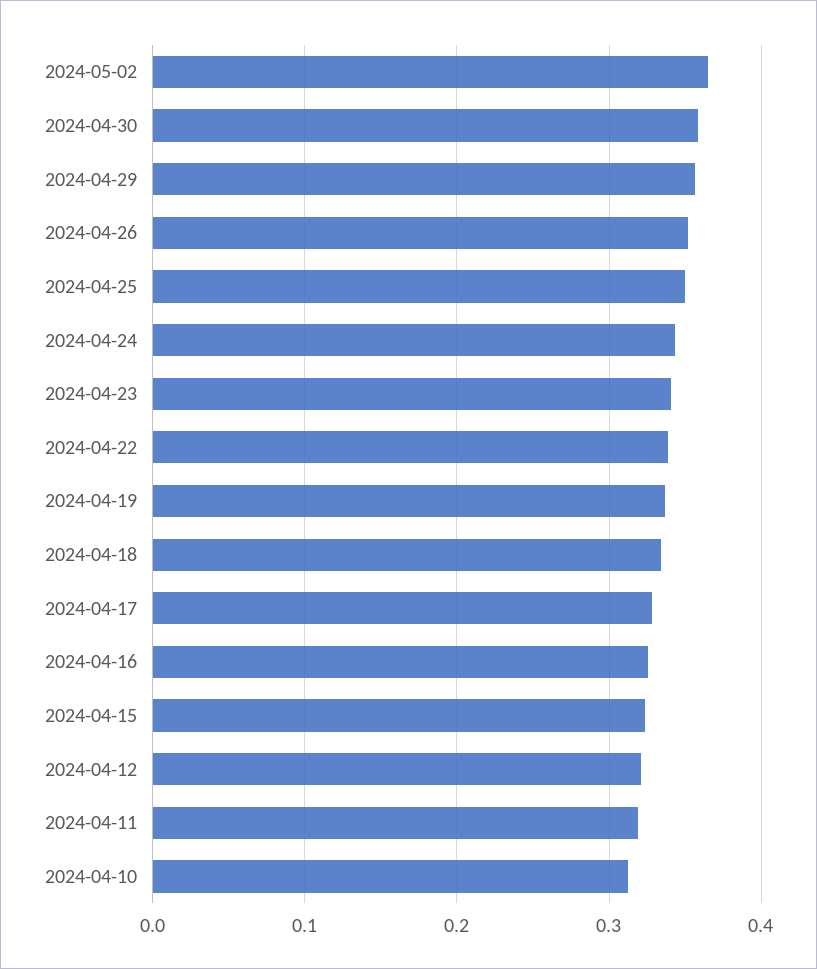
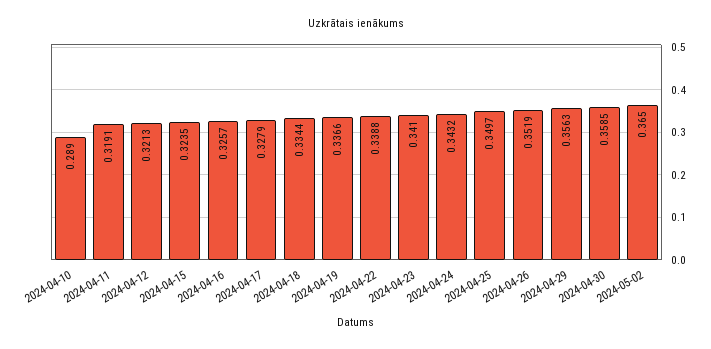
  {
    "2024-05-02": 0.365,
    "2024-04-30": 0.3585,
    "2024-04-29": 0.3563,
    "2024-04-26": 0.3519,
    "2024-04-25": 0.3497,
    "2024-04-24": 0.3432,
    "2024-04-23": 0.341,
    "2024-04-22": 0.3388,
    "2024-04-19": 0.3366,
    "2024-04-18": 0.3344,
    "2024-04-17": 0.3279,
    "2024-04-16": 0.3257,
    "2024-04-15": 0.3235,
    "2024-04-12": 0.3213,
    "2024-04-11": 0.3191,
-   "2024-04-10": 0.31
+   "2024-04-10": 0.289
  }

